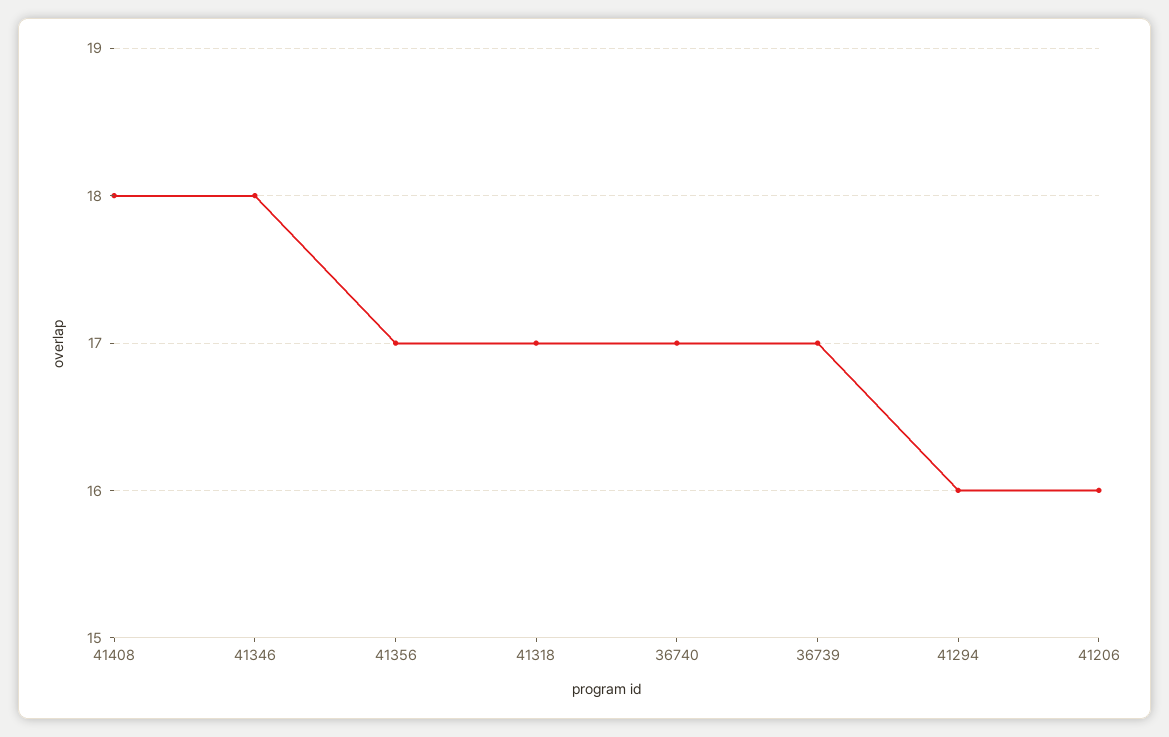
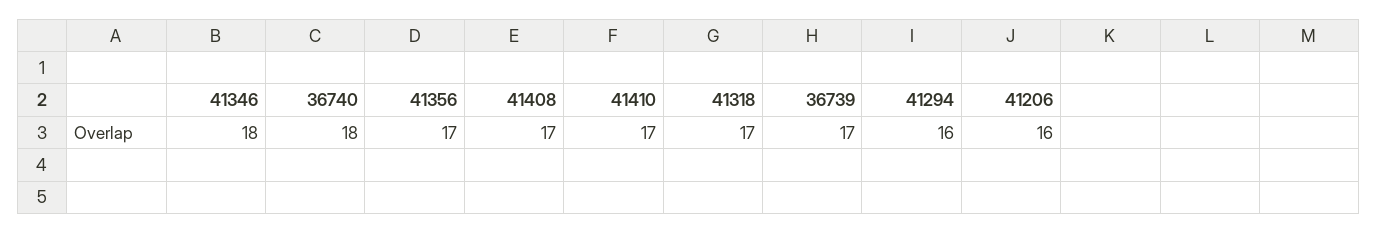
  {
-   "41408": 18,
+   "41408": 17,
    "41346": 18,
    "41356": 17,
    "41318": 17,
-   "36740": 17,
+   "36740": 18,
    "36739": 17,
    "41294": 16,
-   "41206": 16
+   "41206": 16,
+   "41410": 17
  }

